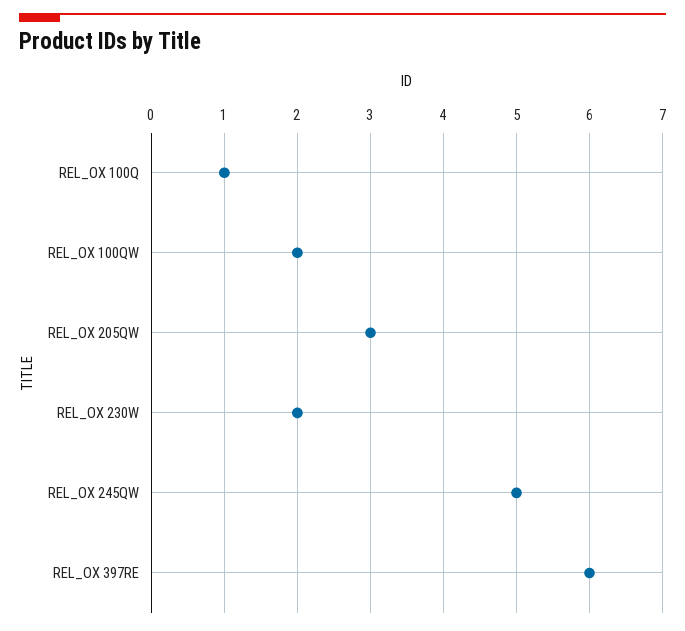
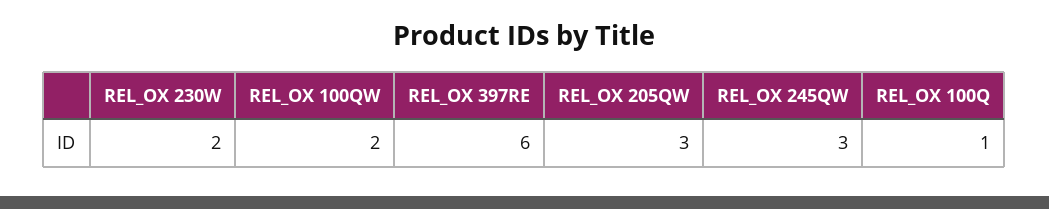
  {
    "REL_OX 100Q": 1,
    "REL_OX 100QW": 2,
    "REL_OX 205QW": 3,
    "REL_OX 230W": 2,
-   "REL_OX 245QW": 5,
+   "REL_OX 245QW": 3,
    "REL_OX 397RE": 6
  }

